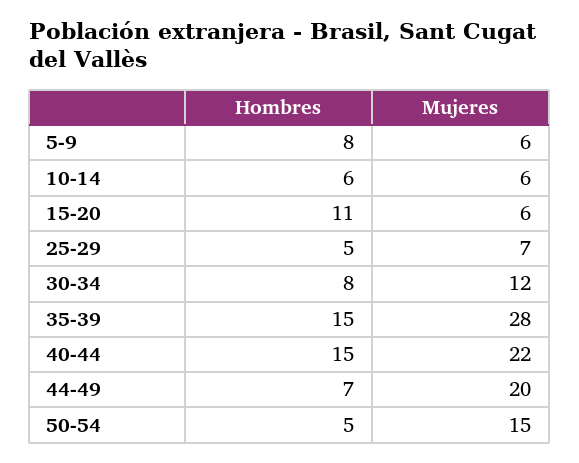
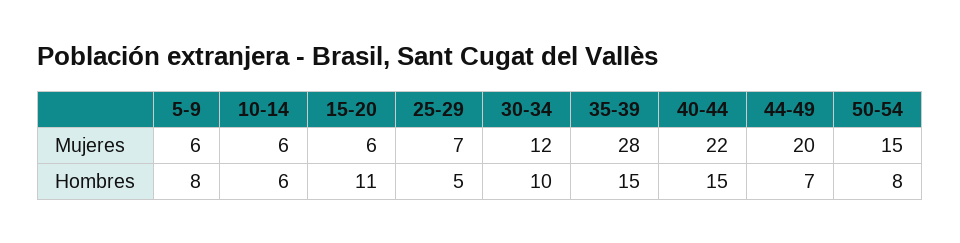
  {
    "Hombres": {
      "5-9": 8,
      "10-14": 6,
      "15-20": 11,
      "25-29": 5,
-     "30-34": 8,
+     "30-34": 10,
      "35-39": 15,
      "40-44": 15,
      "44-49": 7,
-     "50-54": 5
+     "50-54": 8
    },
    "Mujeres": {
      "5-9": 6,
      "10-14": 6,
      "15-20": 6,
      "25-29": 7,
      "30-34": 12,
      "35-39": 28,
      "40-44": 22,
      "44-49": 20,
      "50-54": 15
    }
  }

